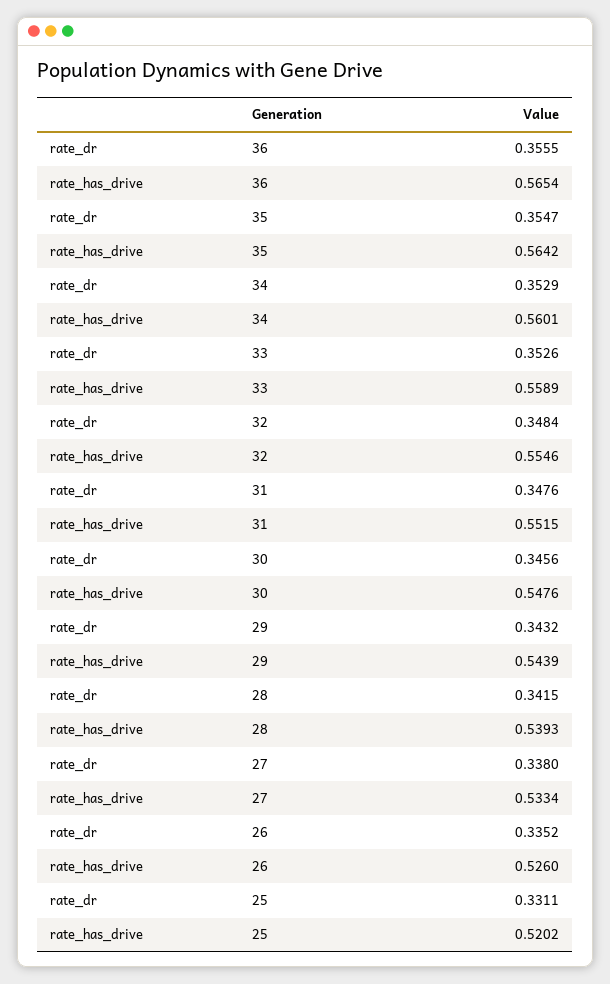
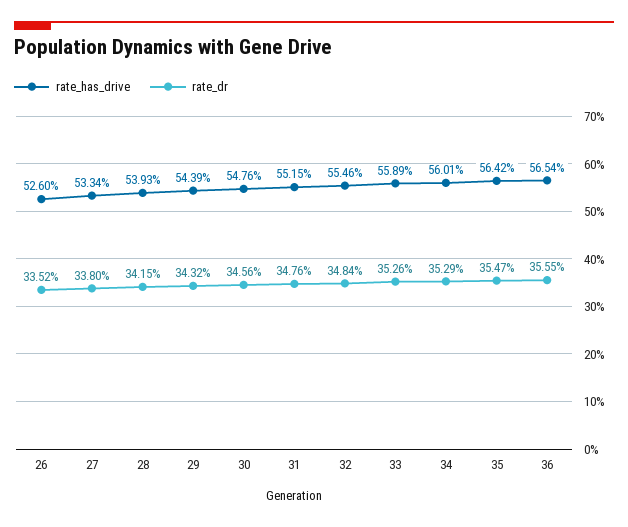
  {
    "rate_dr": {
      "36": 0.3555,
      "35": 0.3547,
      "34": 0.3529,
      "33": 0.3526,
      "32": 0.3484,
      "31": 0.3476,
      "30": 0.3456,
      "29": 0.3432,
      "28": 0.3415,
      "27": 0.338,
-     "26": 0.3352,
+     "26": 0.3352
-     "25": 0.3311
    },
    "rate_has_drive": {
      "36": 0.5654,
      "35": 0.5642,
      "34": 0.5601,
      "33": 0.5589,
      "32": 0.5546,
      "31": 0.5515,
      "30": 0.5476,
      "29": 0.5439,
      "28": 0.5393,
      "27": 0.5334,
-     "26": 0.526,
+     "26": 0.526
-     "25": 0.5202
    }
  }

